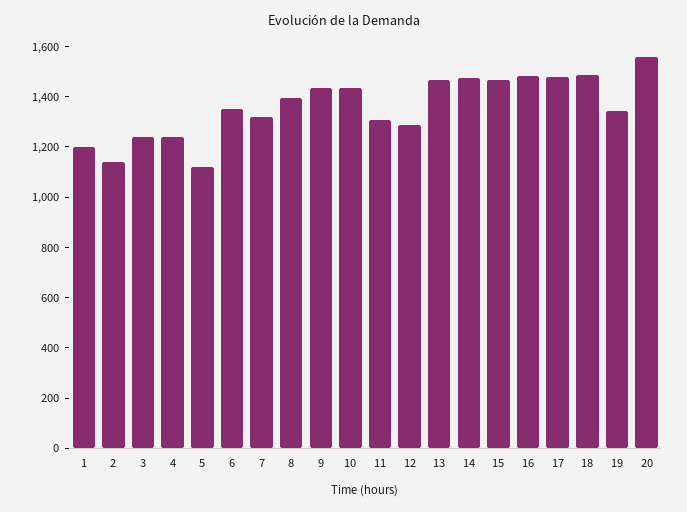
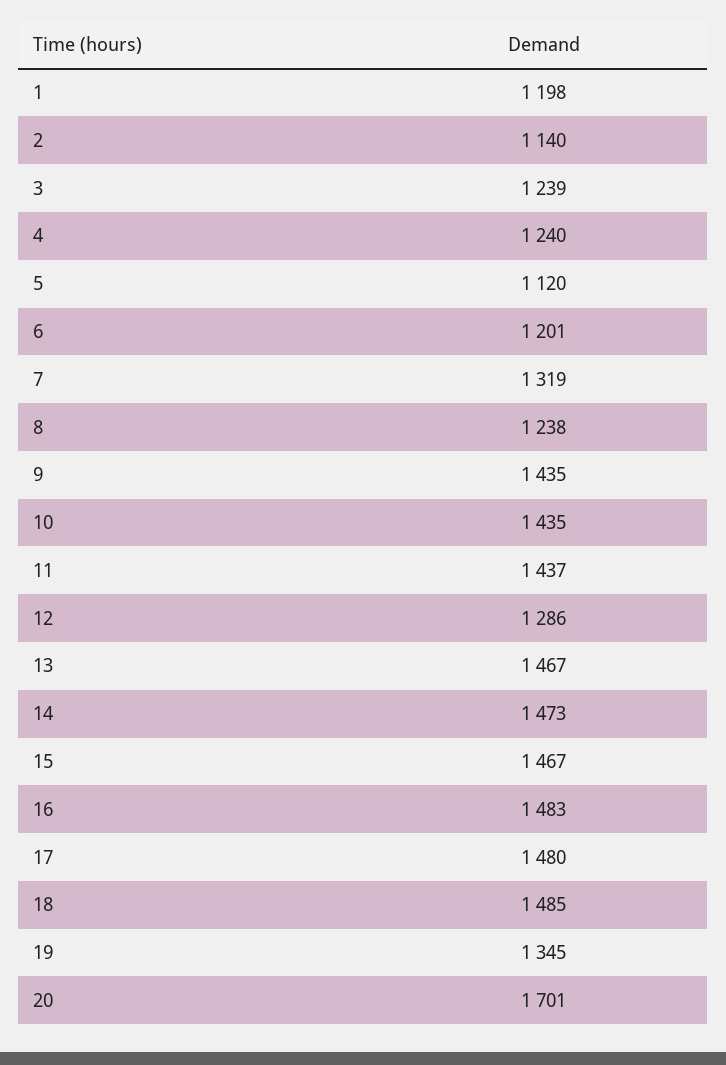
  {
    "1": 1198,
    "2": 1140,
    "3": 1239,
    "4": 1240,
    "5": 1120,
-   "6": 1350,
+   "6": 1201,
    "7": 1319,
-   "8": 1400,
+   "8": 1238,
    "9": 1435,
    "10": 1435,
-   "11": 1300,
+   "11": 1437,
    "12": 1286,
    "13": 1467,
    "14": 1473,
    "15": 1467,
    "16": 1483,
    "17": 1480,
    "18": 1485,
    "19": 1345,
-   "20": 1550
+   "20": 1701
  }

